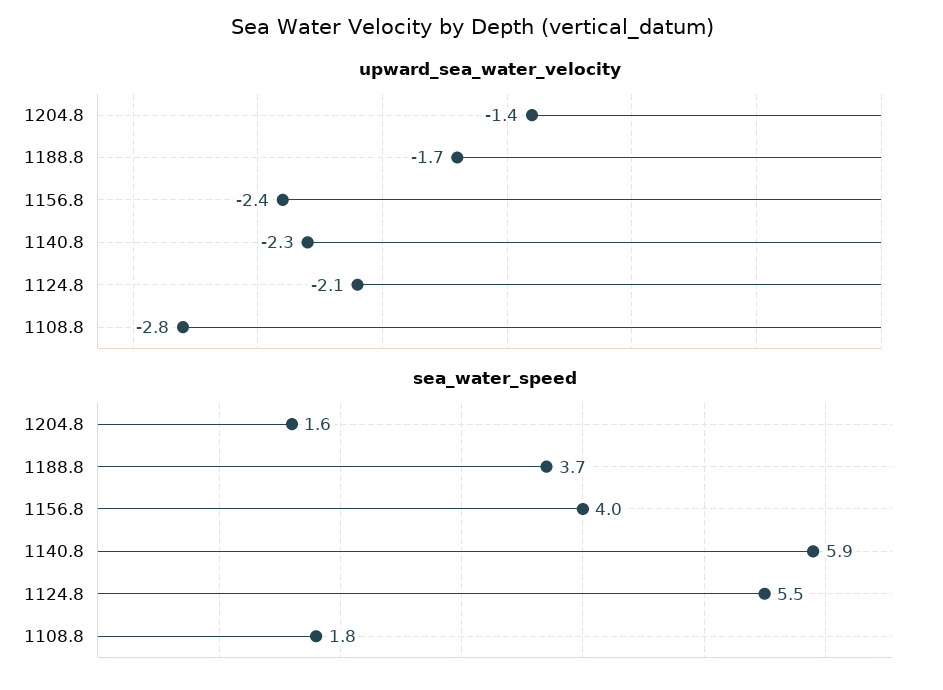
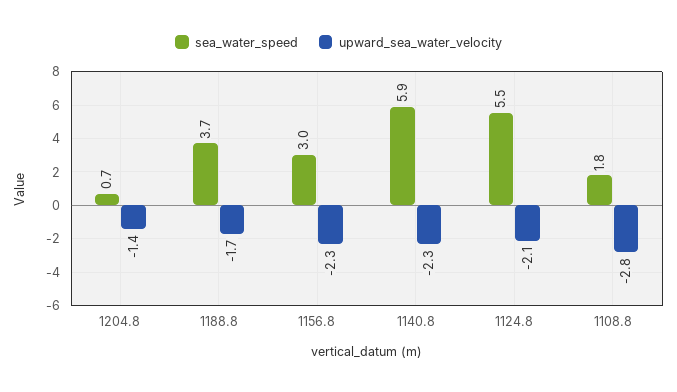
  {
    "upward_sea_water_velocity": {
      "1204.8": -1.4,
      "1188.8": -1.7,
-     "1156.8": -2.4,
+     "1156.8": -2.3,
      "1140.8": -2.3,
      "1124.8": -2.1,
      "1108.8": -2.8
    },
    "sea_water_speed": {
-     "1204.8": 1.6,
+     "1204.8": 0.7,
      "1188.8": 3.7,
-     "1156.8": 4,
+     "1156.8": 3,
      "1140.8": 5.9,
      "1124.8": 5.5,
      "1108.8": 1.8
    }
  }

